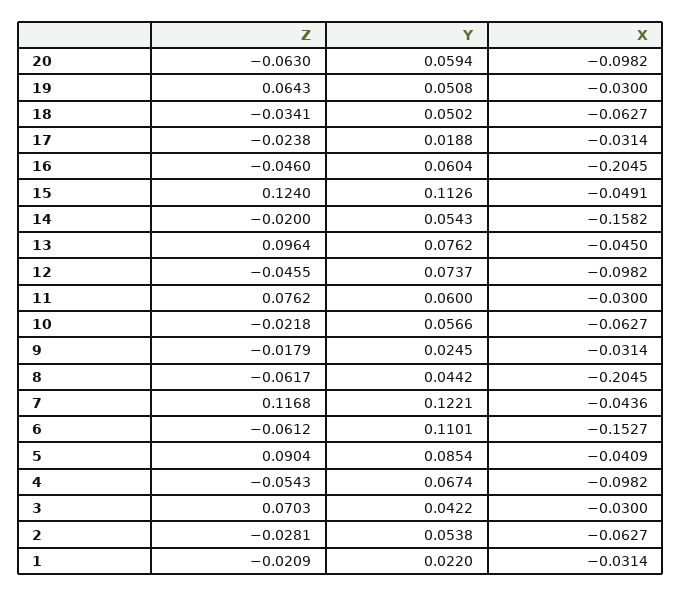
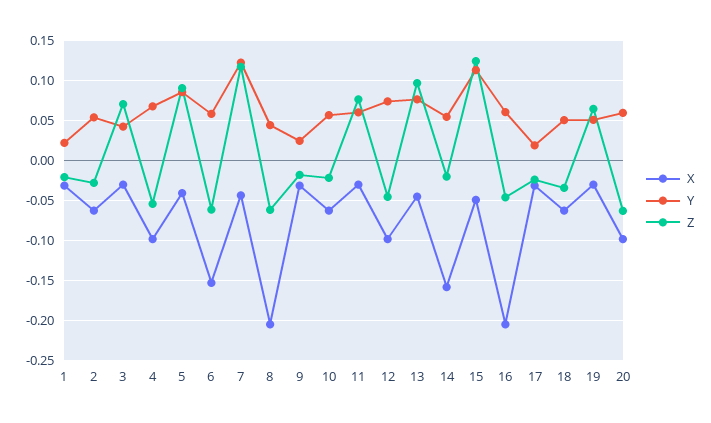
  {
    "Z": {
      "20": -0.063,
      "19": 0.0643,
      "18": -0.0341,
      "17": -0.0238,
      "16": -0.046,
      "15": 0.124,
      "14": -0.02,
      "13": 0.0964,
      "12": -0.0455,
      "11": 0.0762,
      "10": -0.0218,
      "9": -0.0179,
      "8": -0.0617,
      "7": 0.1168,
      "6": -0.0612,
      "5": 0.0904,
      "4": -0.0543,
      "3": 0.0703,
      "2": -0.0281,
      "1": -0.0209
    },
    "Y": {
      "20": 0.0594,
      "19": 0.0508,
      "18": 0.0502,
      "17": 0.0188,
      "16": 0.0604,
      "15": 0.1126,
      "14": 0.0543,
      "13": 0.0762,
      "12": 0.0737,
      "11": 0.06,
      "10": 0.0566,
      "9": 0.0245,
      "8": 0.0442,
      "7": 0.1221,
-     "6": 0.1101,
+     "6": 0.06,
      "5": 0.0854,
      "4": 0.0674,
      "3": 0.0422,
      "2": 0.0538,
      "1": 0.022
    },
    "X": {
      "20": -0.0982,
      "19": -0.03,
      "18": -0.0627,
      "17": -0.0314,
      "16": -0.2045,
      "15": -0.0491,
      "14": -0.1582,
      "13": -0.045,
      "12": -0.0982,
      "11": -0.03,
      "10": -0.0627,
      "9": -0.0314,
      "8": -0.2045,
      "7": -0.0436,
      "6": -0.1527,
      "5": -0.0409,
      "4": -0.0982,
      "3": -0.03,
      "2": -0.0627,
      "1": -0.0314
    }
  }

